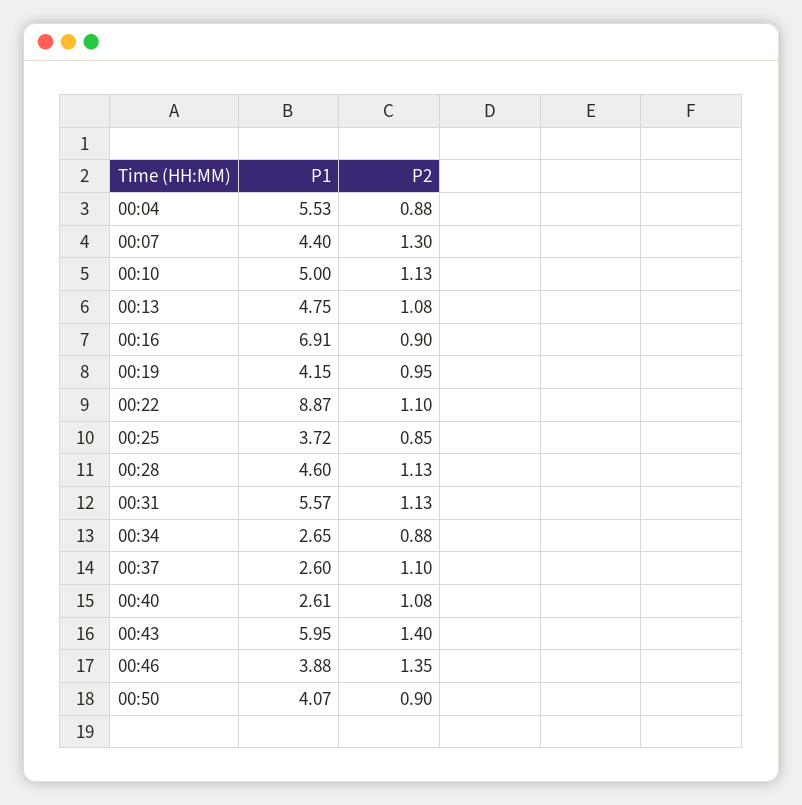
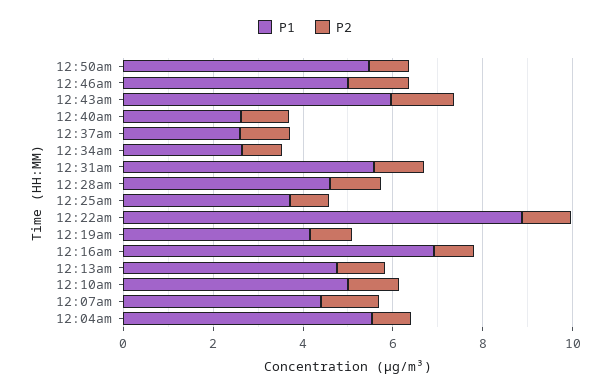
  {
    "P1": {
      "00:04": 5.53,
      "00:07": 4.4,
      "00:10": 5,
      "00:13": 4.75,
      "00:16": 6.91,
      "00:19": 4.15,
      "00:22": 8.87,
      "00:25": 3.72,
      "00:28": 4.6,
      "00:31": 5.57,
      "00:34": 2.65,
      "00:37": 2.6,
      "00:40": 2.61,
      "00:43": 5.95,
-     "00:46": 3.88,
+     "00:46": 5,
-     "00:50": 4.07
+     "00:50": 5.5
    },
    "P2": {
      "00:04": 0.88,
      "00:07": 1.3,
      "00:10": 1.13,
      "00:13": 1.08,
      "00:16": 0.9,
      "00:19": 0.95,
      "00:22": 1.1,
      "00:25": 0.85,
      "00:28": 1.13,
      "00:31": 1.13,
      "00:34": 0.88,
      "00:37": 1.1,
      "00:40": 1.08,
      "00:43": 1.4,
      "00:46": 1.35,
      "00:50": 0.9
    }
  }

